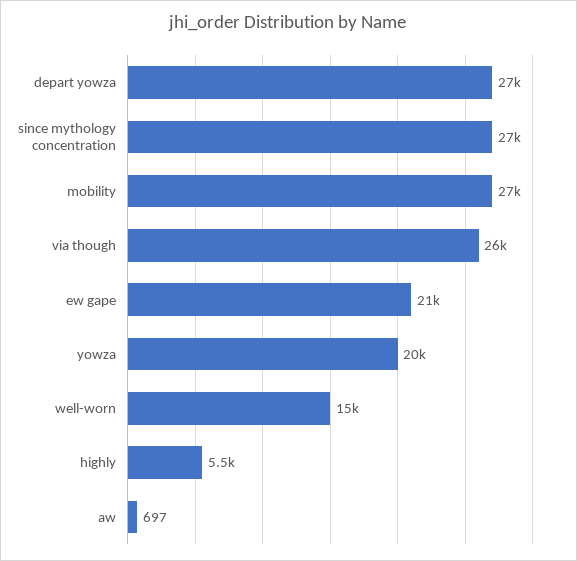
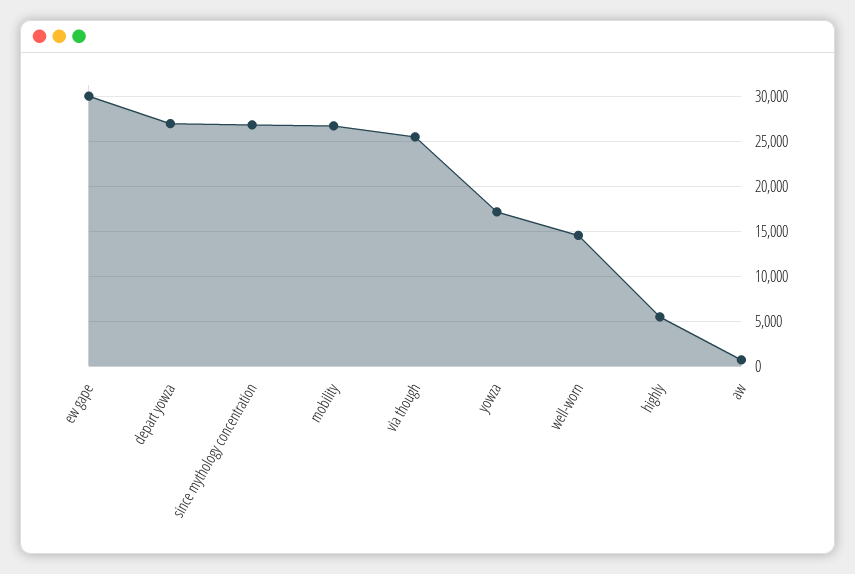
  {
    "depart yowza": 27000,
    "since mythology concentration": 27000,
    "mobility": 27000,
    "via though": 26000,
-   "ew gape": 21000,
+   "ew gape": 30000,
-   "yowza": 20000,
+   "yowza": 17000,
    "well-worn": 15000,
    "highly": 5500,
    "aw": 697
  }

